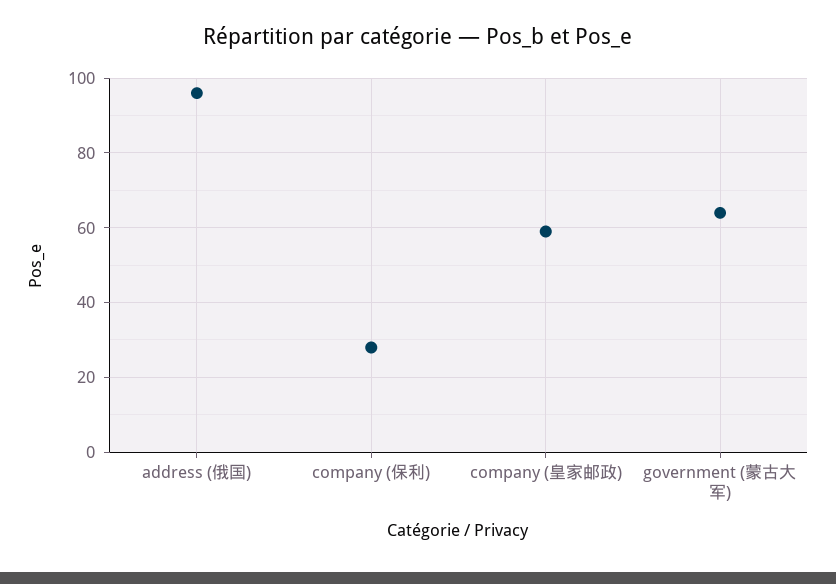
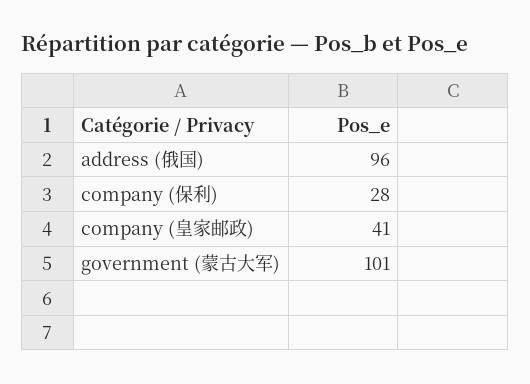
  {
    "address (俄国)": 96,
    "company (保利)": 28,
-   "company (皇家邮政)": 60,
+   "company (皇家邮政)": 41,
-   "government (蒙古大军)": 65
+   "government (蒙古大军)": 101
  }

